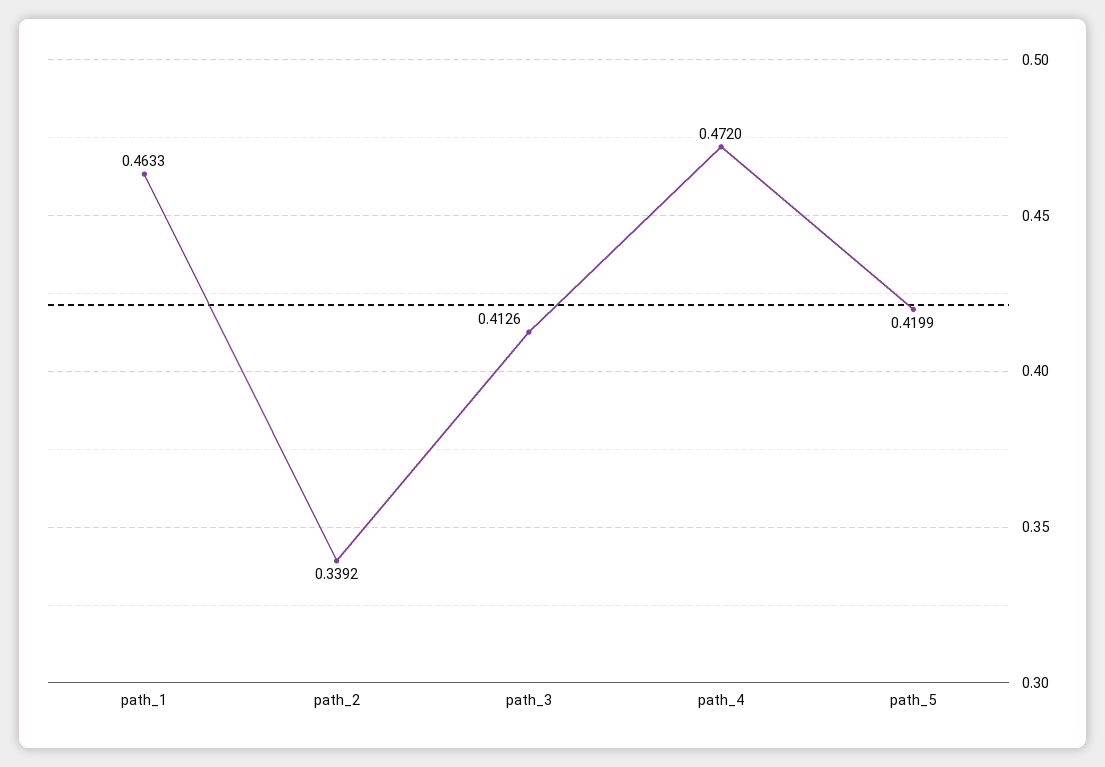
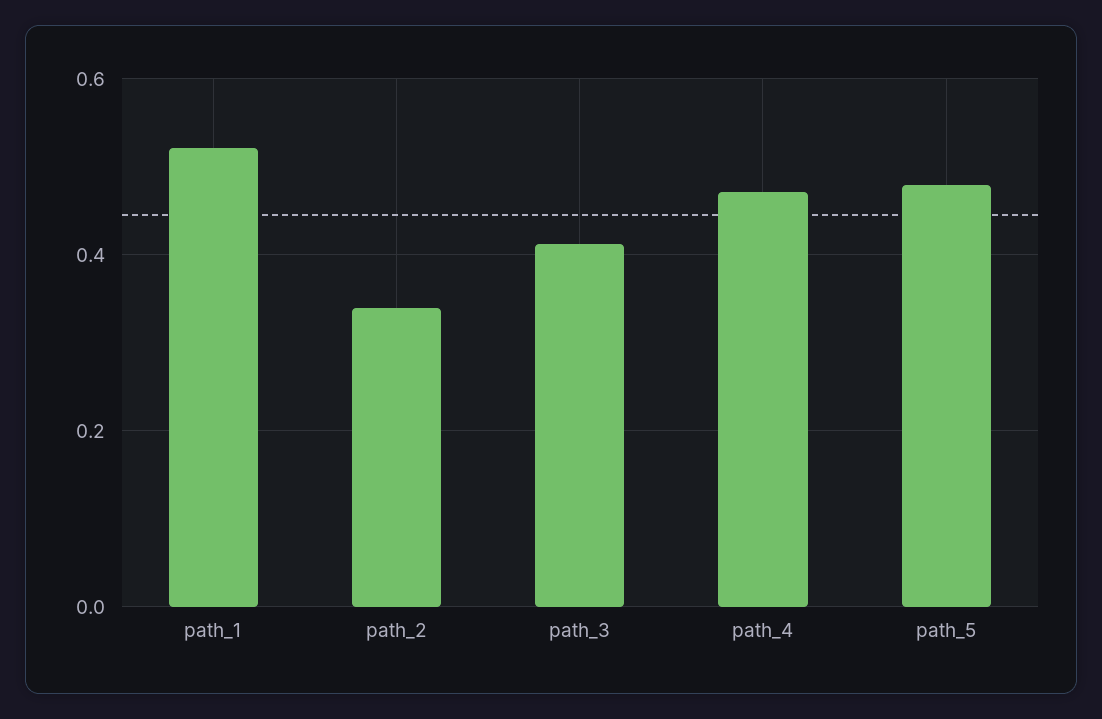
  {
-   "path_1": 0.4633,
+   "path_1": 0.52,
    "path_2": 0.3392,
    "path_3": 0.4126,
    "path_4": 0.472,
-   "path_5": 0.4199
+   "path_5": 0.48
  }

